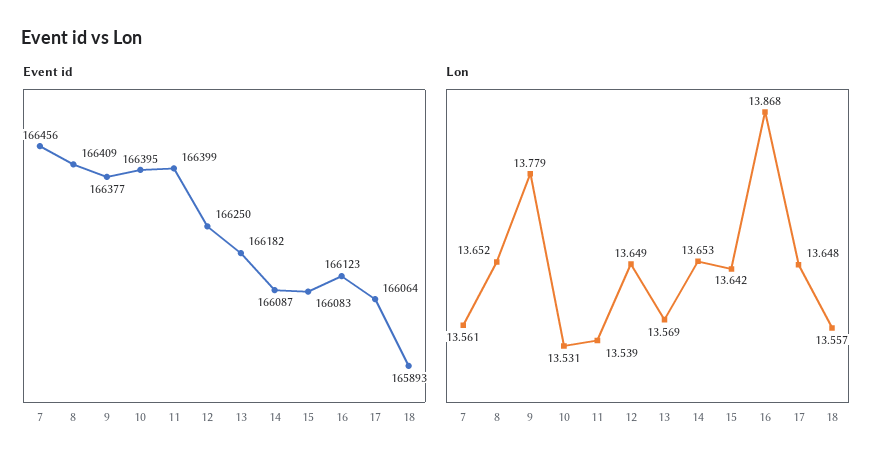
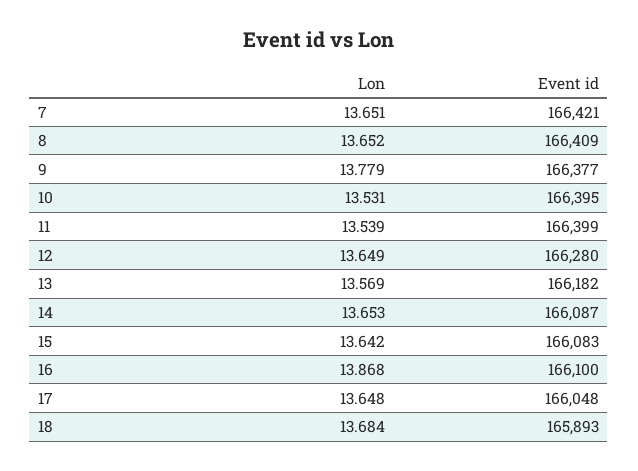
  {
    "Event id": {
-     "7": 166456,
+     "7": 166421,
      "8": 166409,
      "9": 166377,
      "10": 166395,
      "11": 166399,
-     "12": 166250,
+     "12": 166280,
      "13": 166182,
      "14": 166087,
      "15": 166083,
-     "16": 166123,
+     "16": 166100,
-     "17": 166064,
+     "17": 166048,
      "18": 165893
    },
    "Lon": {
-     "7": 13.561,
+     "7": 13.651,
      "8": 13.652,
      "9": 13.779,
      "10": 13.531,
      "11": 13.539,
      "12": 13.649,
      "13": 13.569,
      "14": 13.653,
      "15": 13.642,
      "16": 13.868,
      "17": 13.648,
-     "18": 13.557
+     "18": 13.684
    }
  }

